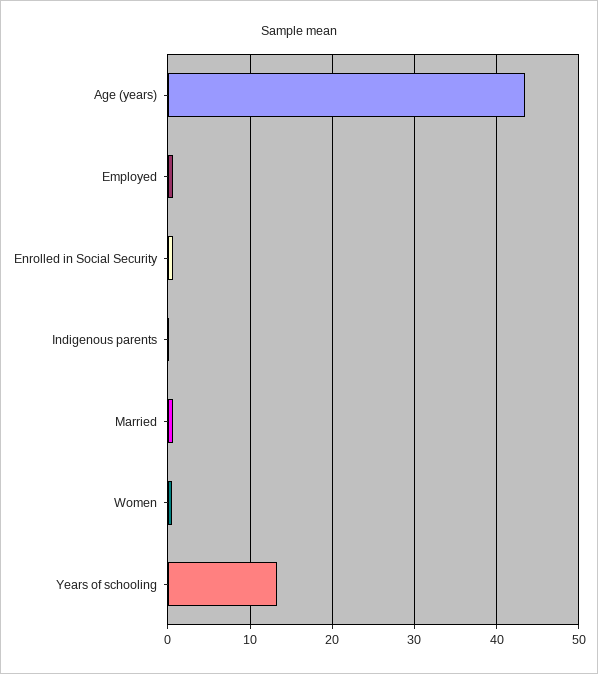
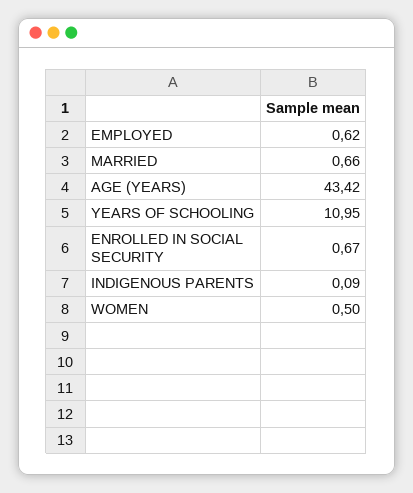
  {
    "Age (years)": 43.42,
    "Employed": 0.62,
    "Enrolled in Social Security": 0.67,
    "Indigenous parents": 0.09,
    "Married": 0.66,
    "Women": 0.5,
-   "Years of schooling": 13
+   "Years of schooling": 10.95
  }

